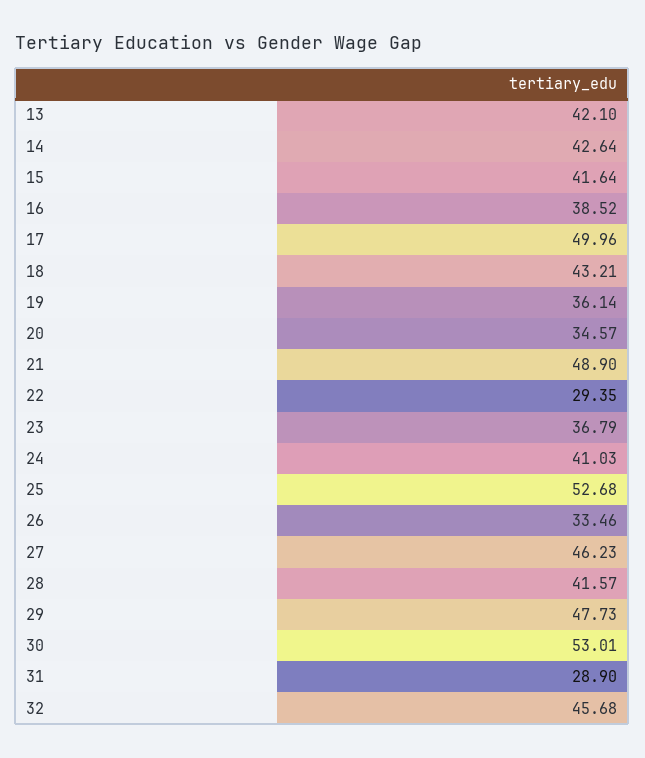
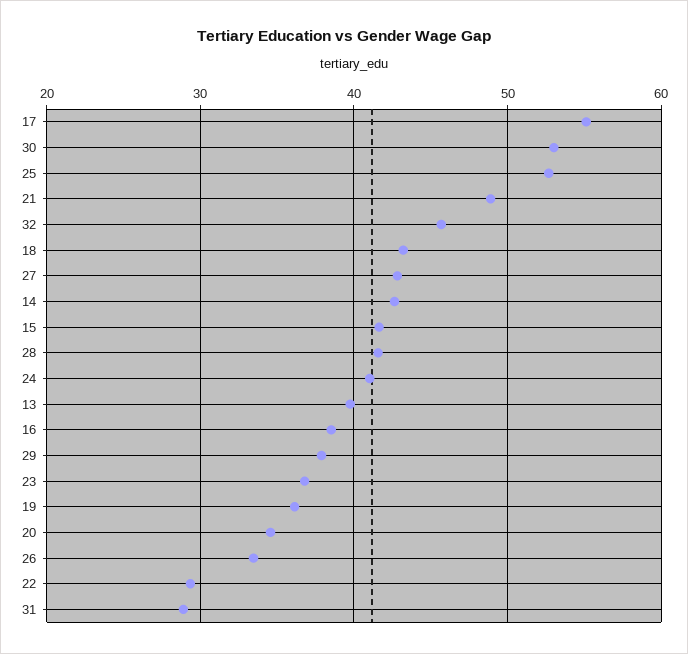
  {
-   "13": 42.1,
+   "13": 40,
    "14": 42.64,
    "15": 41.64,
    "16": 38.52,
-   "17": 49.96,
+   "17": 55,
    "18": 43.21,
    "19": 36.14,
    "20": 34.57,
    "21": 48.9,
    "22": 29.35,
    "23": 36.79,
    "24": 41.03,
    "25": 52.68,
    "26": 33.46,
-   "27": 46.23,
+   "27": 43,
    "28": 41.57,
-   "29": 47.73,
+   "29": 38,
    "30": 53.01,
    "31": 28.9,
    "32": 45.68
  }

